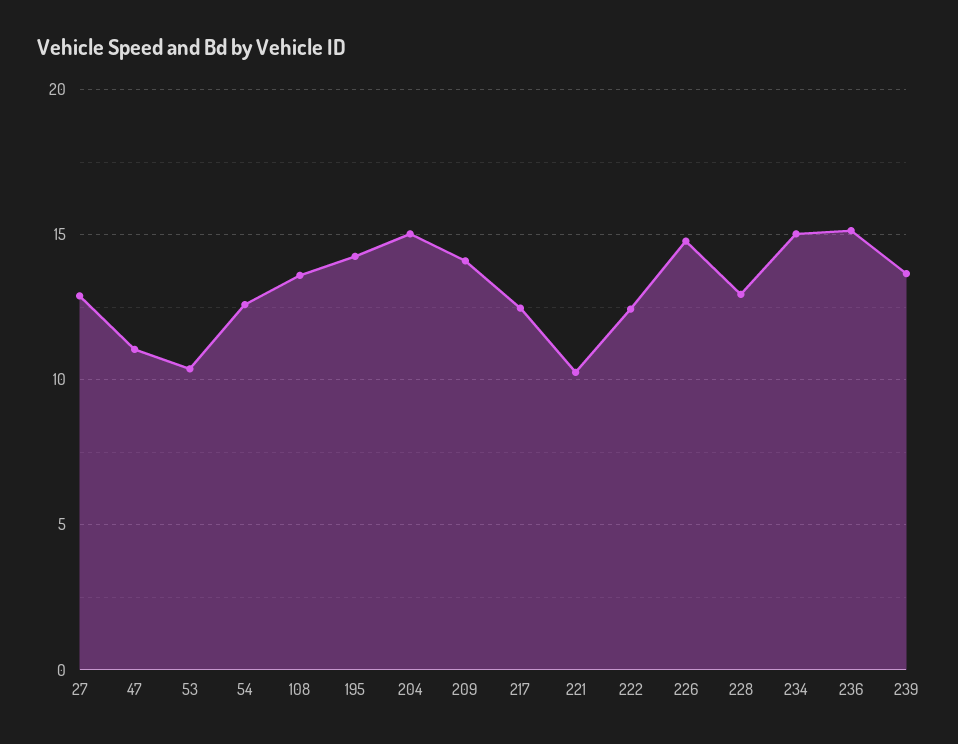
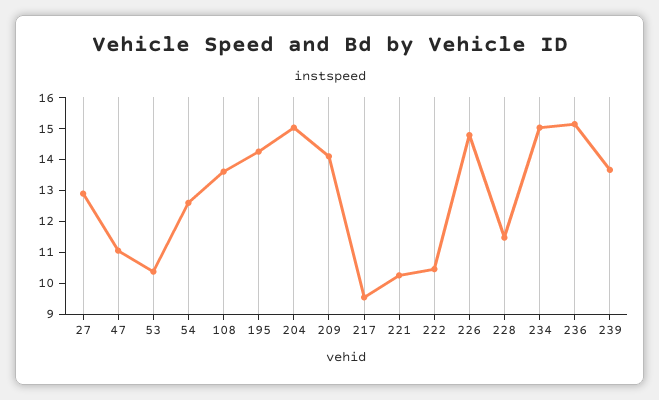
  {
    "27": 13,
    "47": 11,
    "53": 10.5,
    "54": 12.5,
    "108": 13.5,
    "195": 14.5,
    "204": 15,
    "209": 14,
-   "217": 12.5,
+   "217": 9.5,
    "221": 10.5,
-   "222": 12.5,
+   "222": 10.5,
    "226": 15,
-   "228": 13,
+   "228": 11.5,
    "234": 15,
    "236": 15,
    "239": 13.5
  }

